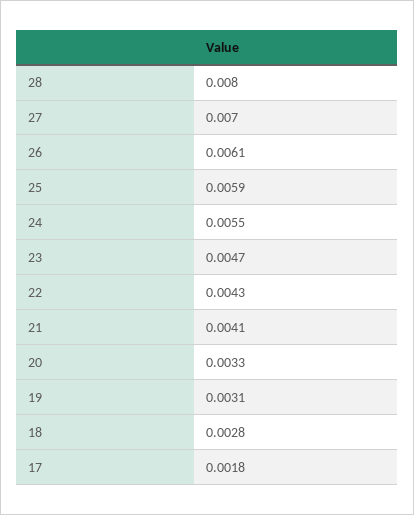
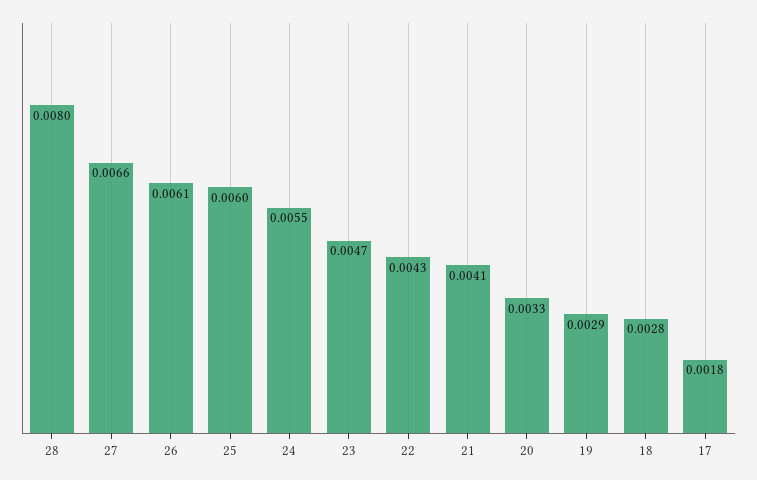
  {
    "28": 0.008,
-   "27": 0.007,
+   "27": 0.0066,
    "26": 0.0061,
-   "25": 0.0059,
+   "25": 0.006,
    "24": 0.0055,
    "23": 0.0047,
    "22": 0.0043,
    "21": 0.0041,
    "20": 0.0033,
-   "19": 0.0031,
+   "19": 0.0029,
    "18": 0.0028,
    "17": 0.0018
  }

